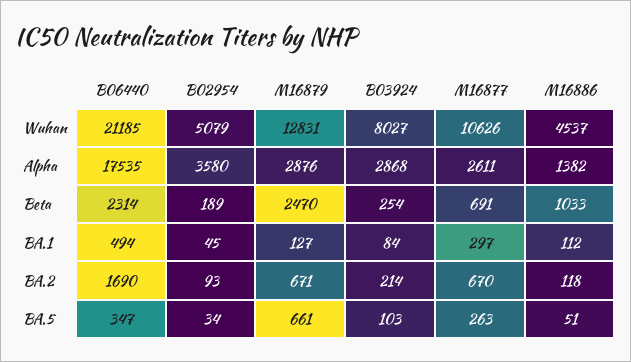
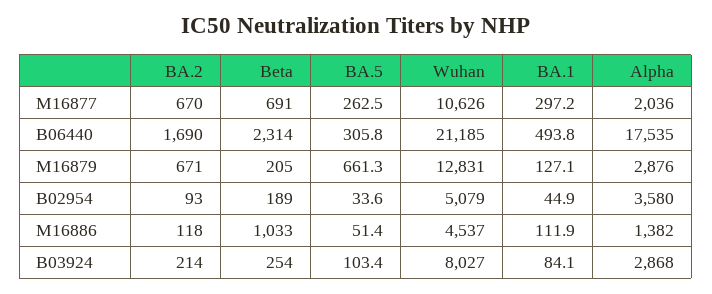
  {
    "B06440": {
      "Wuhan": 21185,
      "Alpha": 17535,
      "Beta": 2314,
      "BA.1": 493.8,
      "BA.2": 1690,
-     "BA.5": 347
+     "BA.5": 305.8
    },
    "B02954": {
      "Wuhan": 5079,
      "Alpha": 3580,
      "Beta": 189,
      "BA.1": 44.9,
      "BA.2": 93,
      "BA.5": 33.6
    },
    "M16879": {
      "Wuhan": 12831,
      "Alpha": 2876,
-     "Beta": 2470,
+     "Beta": 205,
      "BA.1": 127.1,
      "BA.2": 671,
      "BA.5": 661.3
    },
    "B03924": {
      "Wuhan": 8027,
      "Alpha": 2868,
      "Beta": 254,
      "BA.1": 84.1,
      "BA.2": 214,
      "BA.5": 103.4
    },
    "M16877": {
      "Wuhan": 10626,
-     "Alpha": 2611,
+     "Alpha": 2036,
      "Beta": 691,
      "BA.1": 297.2,
      "BA.2": 670,
      "BA.5": 262.5
    },
    "M16886": {
      "Wuhan": 4537,
      "Alpha": 1382,
      "Beta": 1033,
      "BA.1": 111.9,
      "BA.2": 118,
      "BA.5": 51.4
    }
  }

